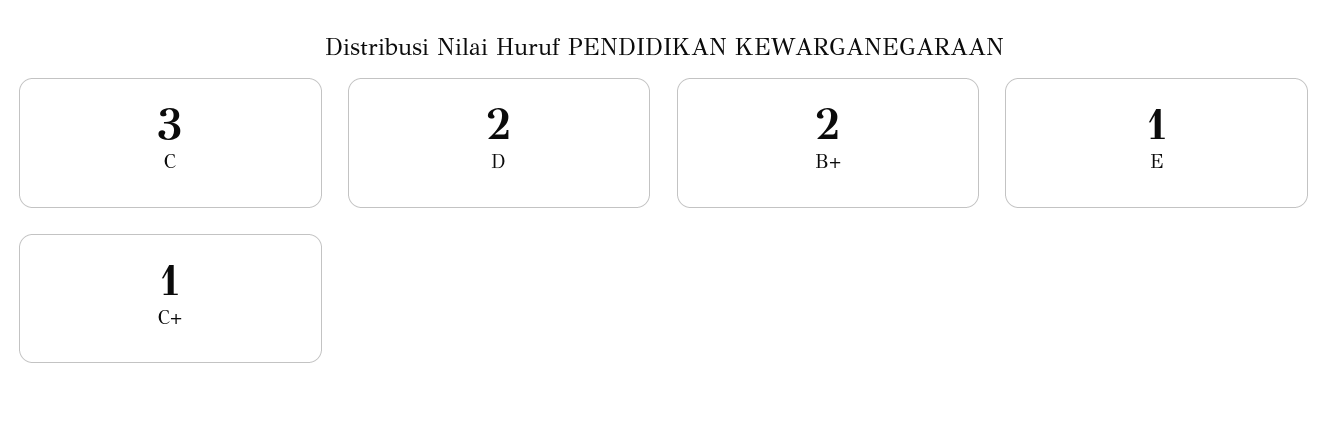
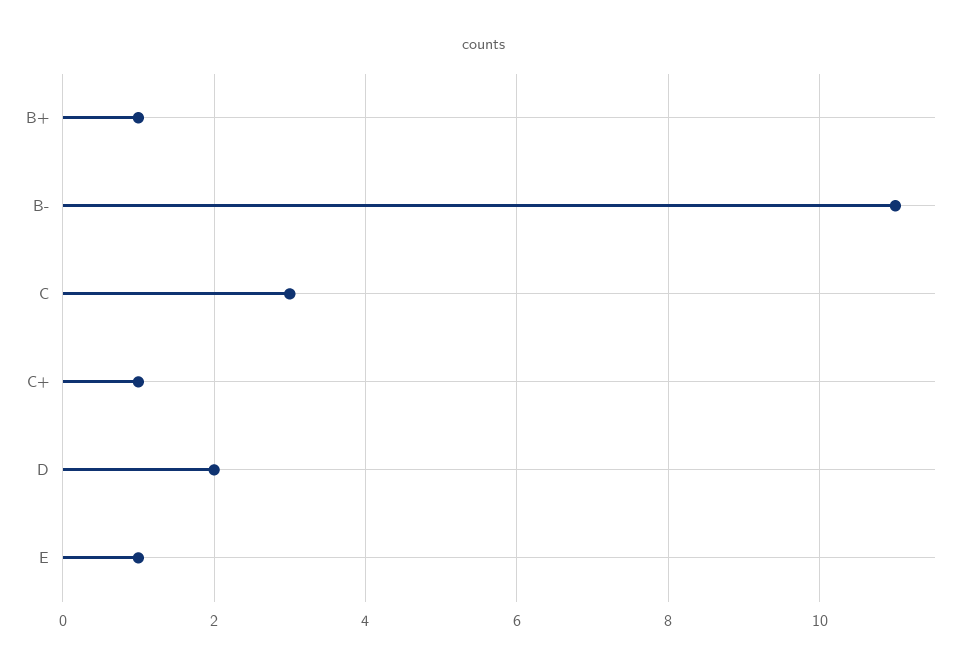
  {
    "C": 3,
    "D": 2,
-   "B+": 2,
+   "B+": 1,
    "E": 1,
-   "C+": 1
+   "C+": 1,
+   "B-": 11
  }

